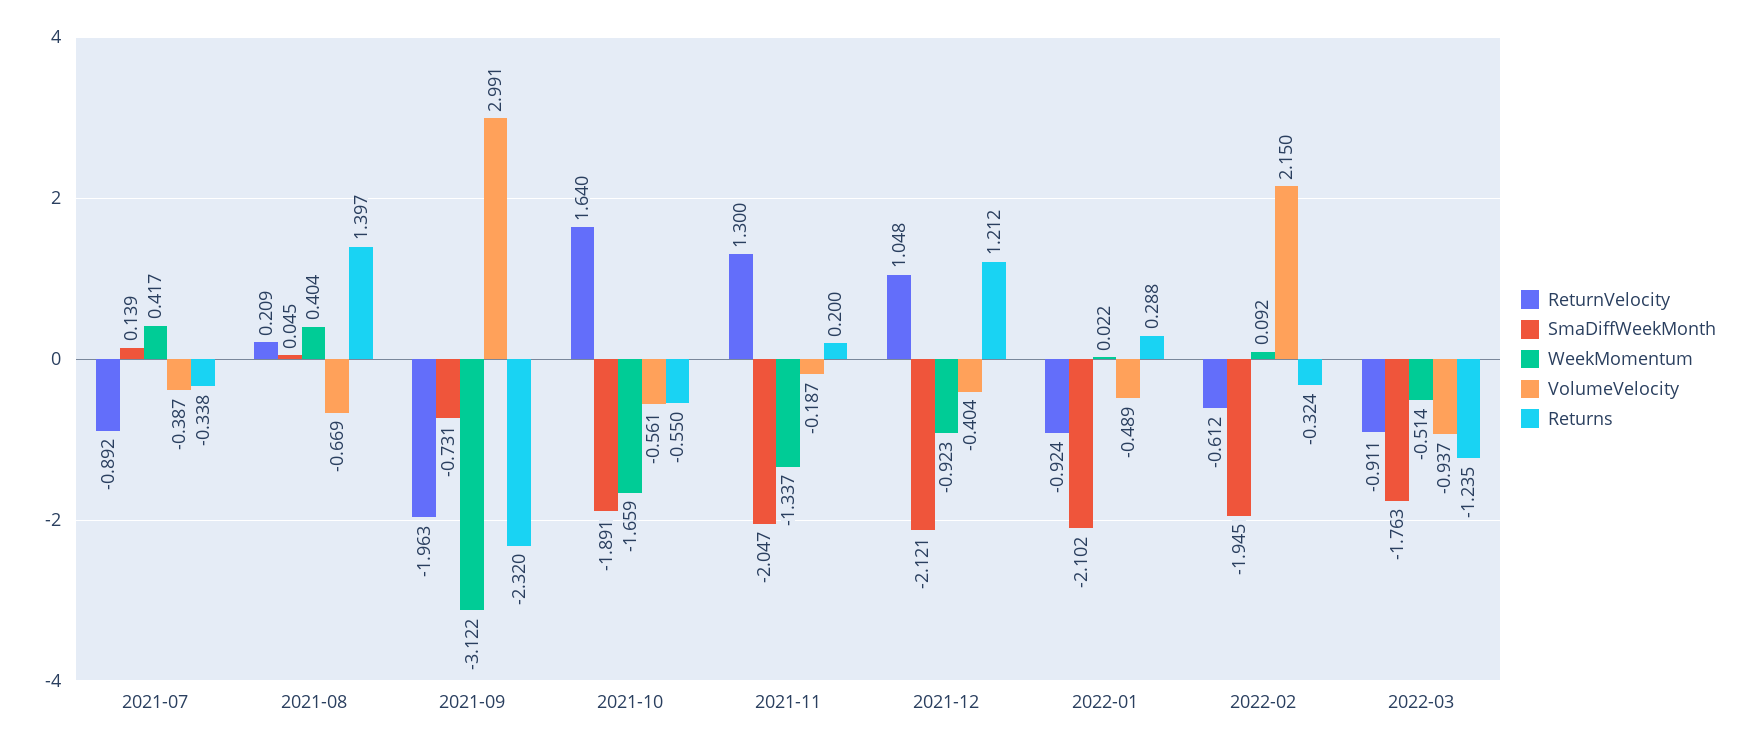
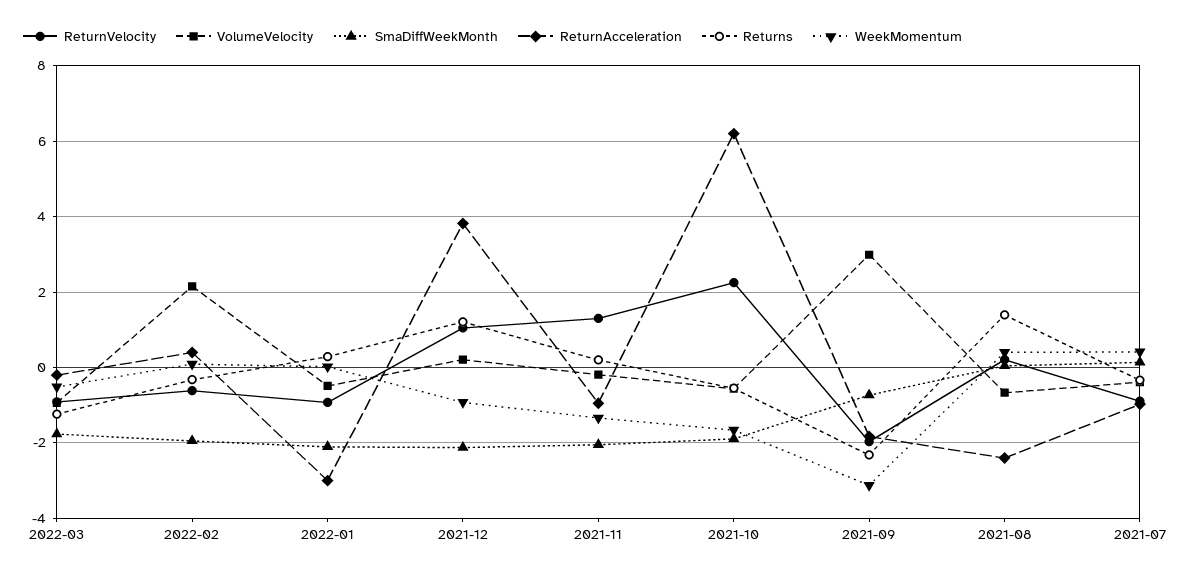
  {
    "ReturnVelocity": {
      "2021-07": -0.892,
      "2021-08": 0.209,
      "2021-09": -1.963,
-     "2021-10": 1.64,
+     "2021-10": 2.2,
      "2021-11": 1.3,
      "2021-12": 1.048,
      "2022-01": -0.924,
      "2022-02": -0.612,
      "2022-03": -0.911
    },
    "SmaDiffWeekMonth": {
      "2021-07": 0.139,
      "2021-08": 0.045,
      "2021-09": -0.731,
      "2021-10": -1.891,
      "2021-11": -2.047,
      "2021-12": -2.121,
      "2022-01": -2.102,
      "2022-02": -1.945,
      "2022-03": -1.763
    },
    "WeekMomentum": {
      "2021-07": 0.417,
      "2021-08": 0.404,
      "2021-09": -3.122,
      "2021-10": -1.659,
      "2021-11": -1.337,
      "2021-12": -0.923,
      "2022-01": 0.022,
      "2022-02": 0.092,
      "2022-03": -0.514
    },
    "VolumeVelocity": {
      "2021-07": -0.387,
      "2021-08": -0.669,
      "2021-09": 2.991,
      "2021-10": -0.561,
      "2021-11": -0.187,
-     "2021-12": -0.404,
+     "2021-12": 0.2,
      "2022-01": -0.489,
      "2022-02": 2.15,
      "2022-03": -0.937
    },
    "Returns": {
      "2021-07": -0.338,
      "2021-08": 1.397,
      "2021-09": -2.32,
      "2021-10": -0.55,
      "2021-11": 0.2,
      "2021-12": 1.212,
      "2022-01": 0.288,
      "2022-02": -0.324,
      "2022-03": -1.235
-   }
+   },
+   "ReturnAcceleration": {
+     "2022-03": -0.2,
+     "2022-02": 0.4,
+     "2022-01": -3,
+     "2021-12": 3.8,
+     "2021-11": -1,
+     "2021-10": 6.2,
+     "2021-09": -1.8,
+     "2021-08": -2.4,
+     "2021-07": -1
+   }
  }

